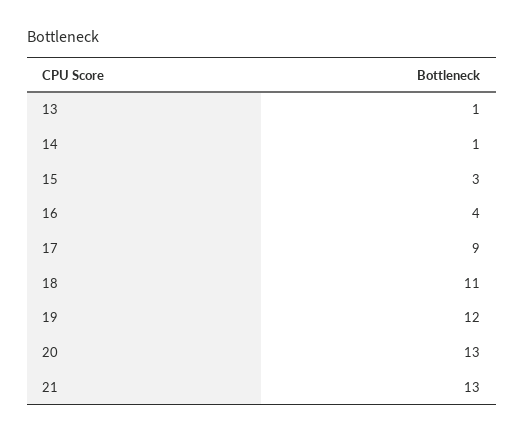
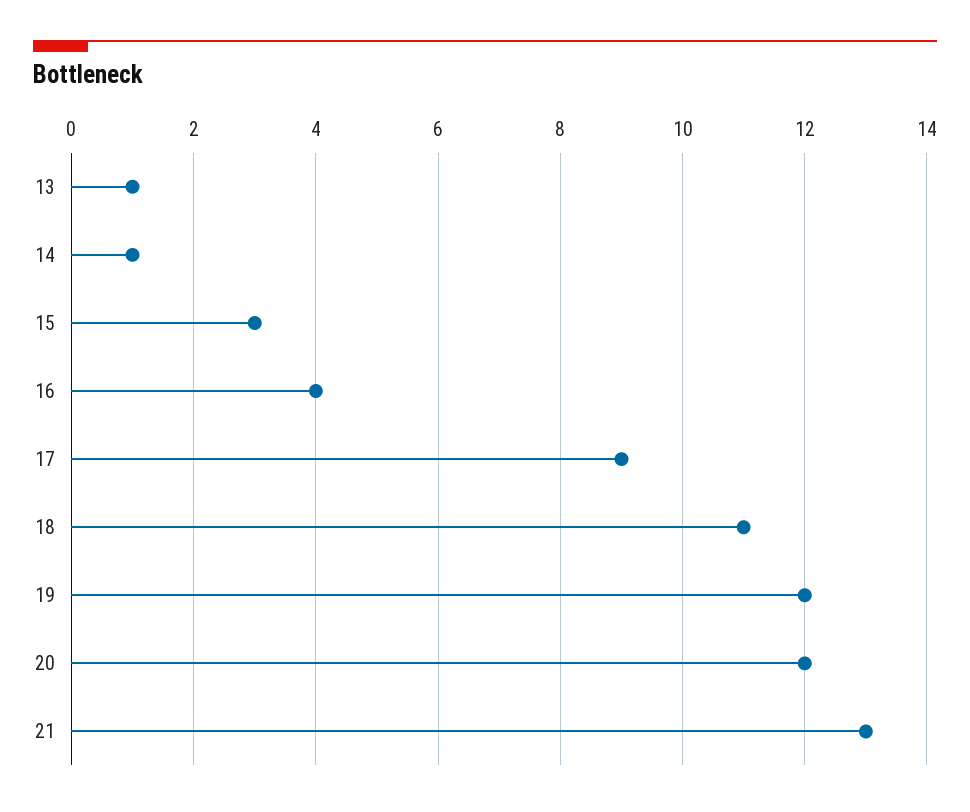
  {
    "13": 1,
    "14": 1,
    "15": 3,
    "16": 4,
    "17": 9,
    "18": 11,
    "19": 12,
-   "20": 13,
+   "20": 12,
    "21": 13
  }

